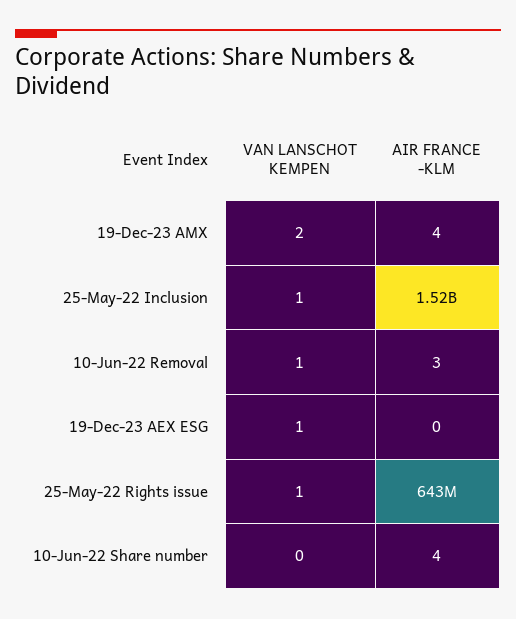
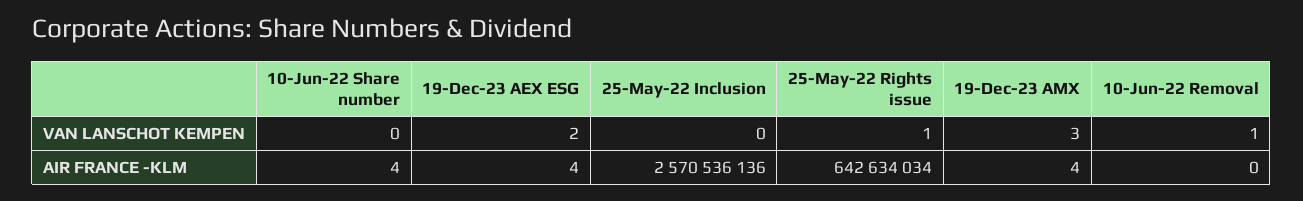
  {
    "VAN LANSCHOT KEMPEN": {
-     "19-Dec-23 AMX": 2,
+     "19-Dec-23 AMX": 3,
-     "25-May-22 Inclusion": 1,
+     "25-May-22 Inclusion": 0,
      "10-Jun-22 Removal": 1,
-     "19-Dec-23 AEX ESG": 1,
+     "19-Dec-23 AEX ESG": 2,
      "25-May-22 Rights issue": 1,
      "10-Jun-22 Share number": 0
    },
    "AIR FRANCE -KLM": {
      "19-Dec-23 AMX": 4,
-     "25-May-22 Inclusion": 1520000000,
+     "25-May-22 Inclusion": 2570536136,
-     "10-Jun-22 Removal": 3,
+     "10-Jun-22 Removal": 0,
-     "19-Dec-23 AEX ESG": 0,
+     "19-Dec-23 AEX ESG": 4,
      "25-May-22 Rights issue": 642634034,
      "10-Jun-22 Share number": 4
    }
  }

